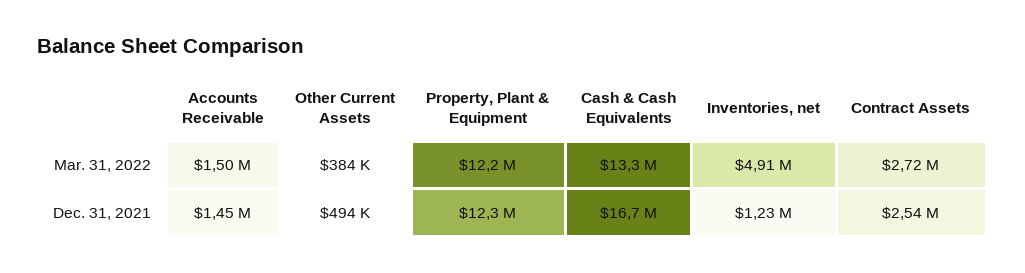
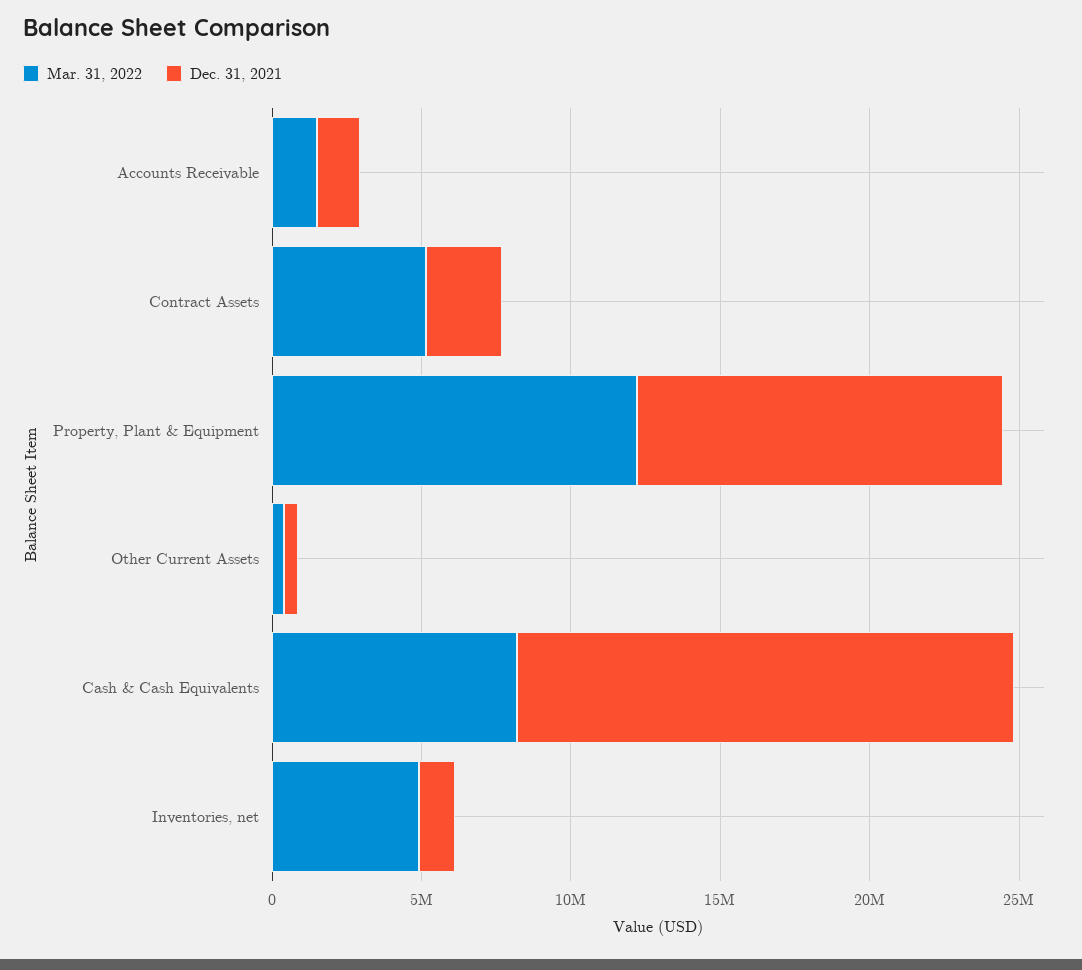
  {
    "Mar. 31, 2022": {
      "Accounts Receivable": 1500000,
      "Other Current Assets": 384000,
      "Property, Plant & Equipment": 12200000,
-     "Cash & Cash Equivalents": 13300000,
+     "Cash & Cash Equivalents": 8000000,
      "Inventories, net": 4910000,
-     "Contract Assets": 2720000
+     "Contract Assets": 5000000
    },
    "Dec. 31, 2021": {
      "Accounts Receivable": 1450000,
      "Other Current Assets": 494000,
      "Property, Plant & Equipment": 12300000,
      "Cash & Cash Equivalents": 16700000,
      "Inventories, net": 1230000,
      "Contract Assets": 2540000
    }
  }

